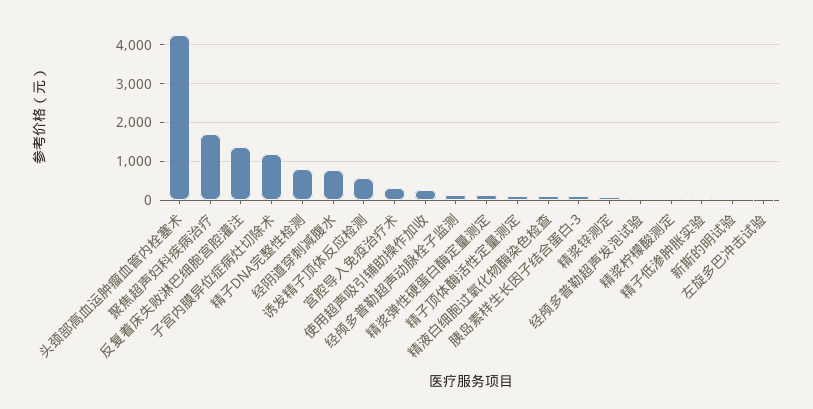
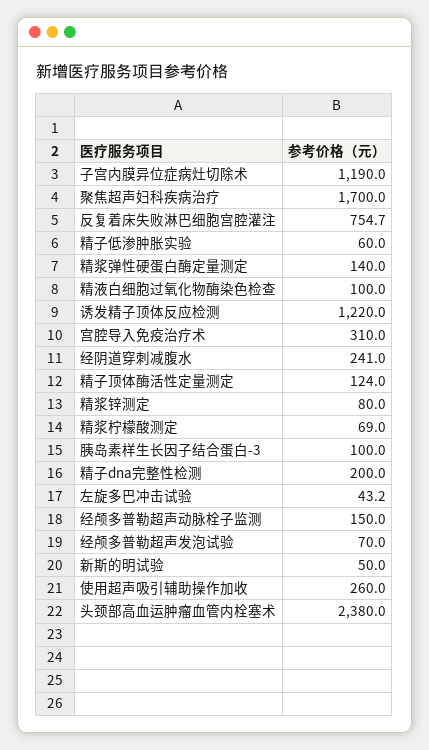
  {
-   "头颈部高血运肿瘤血管内栓塞术": 4200,
+   "头颈部高血运肿瘤血管内栓塞术": 2380,
    "聚焦超声妇科疾病治疗": 1700,
-   "反复着床失败淋巴细胞宫腔灌注": 1400,
+   "反复着床失败淋巴细胞宫腔灌注": 754.7,
    "子宫内膜异位症病灶切除术": 1190,
-   "精子DNA完整性检测": 800,
+   "精子DNA完整性检测": 200,
-   "经阴道穿刺减腹水": 800,
+   "经阴道穿刺减腹水": 241,
-   "诱发精子顶体反应检测": 600,
+   "诱发精子顶体反应检测": 1220,
    "宫腔导入免疫治疗术": 310,
    "使用超声吸引辅助操作加收": 260,
    "经颅多普勒超声动脉栓子监测": 150,
    "精浆弹性硬蛋白酶定量测定": 140,
    "精子顶体酶活性定量测定": 124,
    "精液白细胞过氧化物酶染色检查": 100,
    "胰岛素样生长因子结合蛋白-3": 100,
    "精浆锌测定": 80,
    "经颅多普勒超声发泡试验": 70,
    "精浆柠檬酸测定": 69,
    "精子低渗肿胀实验": 60,
    "新斯的明试验": 50,
    "左旋多巴冲击试验": 43.2
  }

